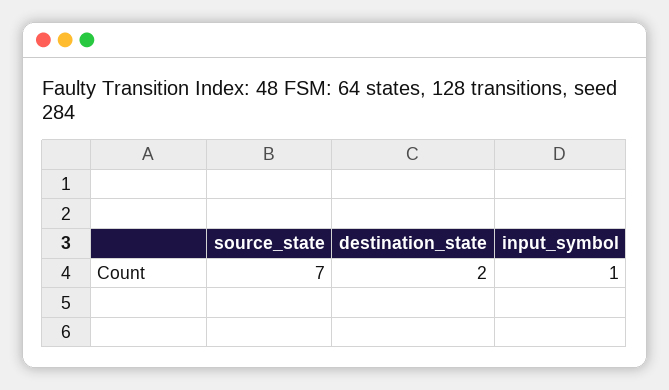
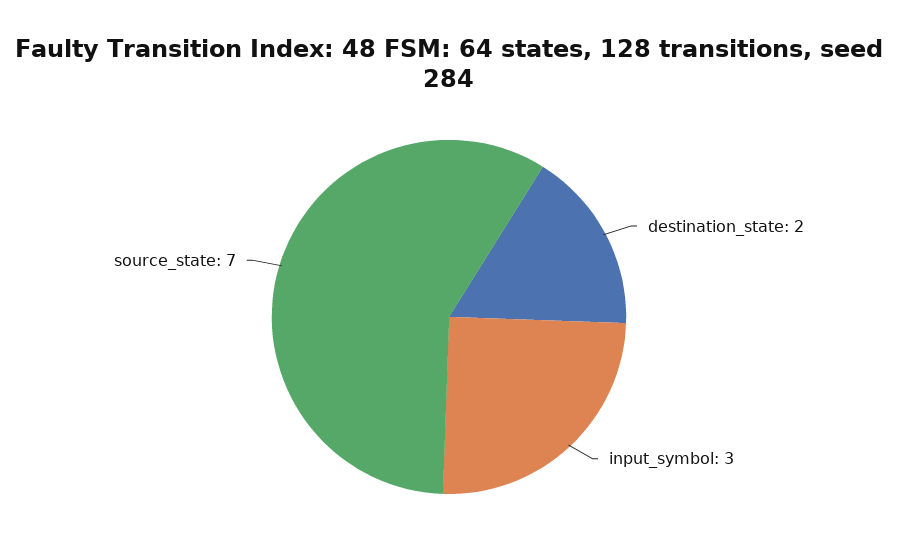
  {
    "source_state": 7,
    "destination_state": 2,
-   "input_symbol": 1
+   "input_symbol": 3
  }

